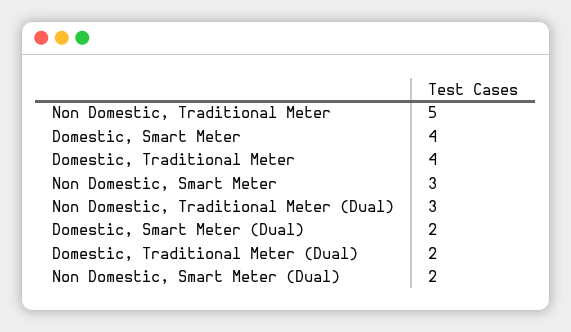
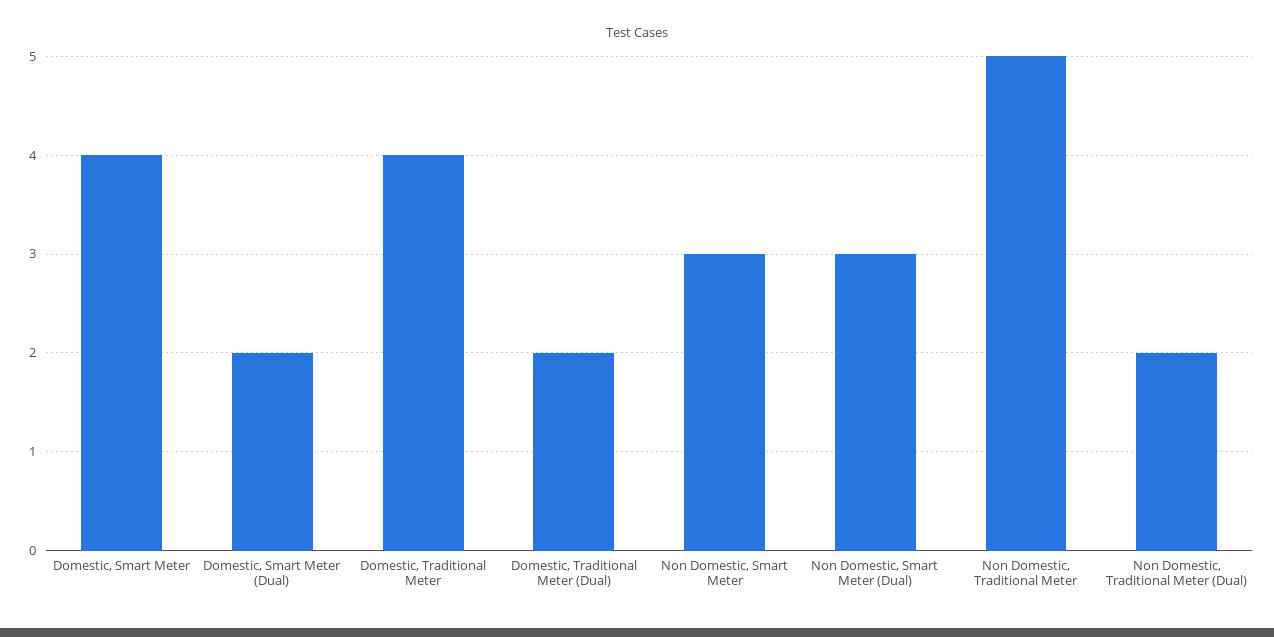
  {
    "Non Domestic, Traditional Meter": 5,
    "Domestic, Smart Meter": 4,
    "Domestic, Traditional Meter": 4,
    "Non Domestic, Smart Meter": 3,
-   "Non Domestic, Traditional Meter (Dual)": 3,
+   "Non Domestic, Traditional Meter (Dual)": 2,
    "Domestic, Smart Meter (Dual)": 2,
    "Domestic, Traditional Meter (Dual)": 2,
-   "Non Domestic, Smart Meter (Dual)": 2
+   "Non Domestic, Smart Meter (Dual)": 3
  }

